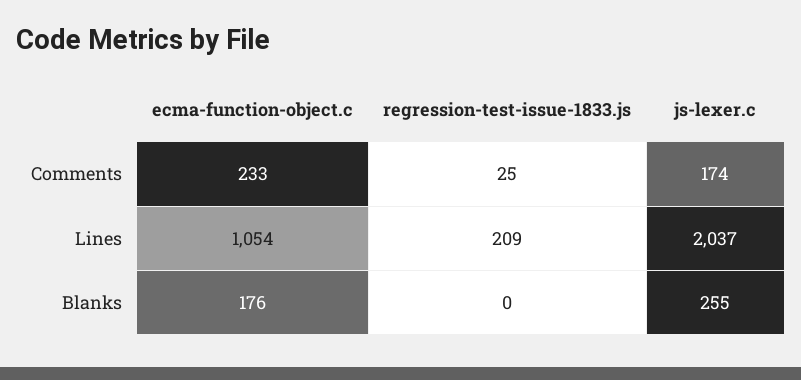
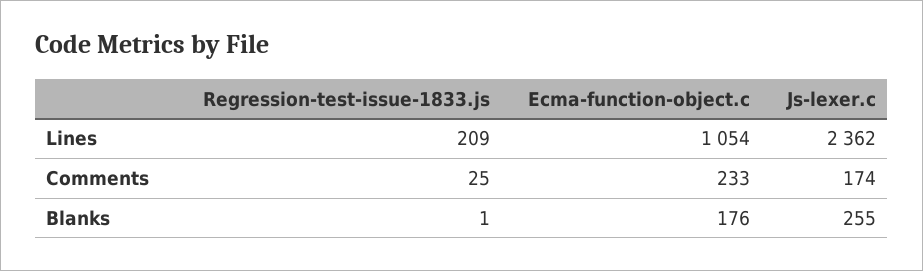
  {
    "ecma-function-object.c": {
      "Comments": 233,
      "Lines": 1054,
      "Blanks": 176
    },
    "regression-test-issue-1833.js": {
      "Comments": 25,
      "Lines": 209,
-     "Blanks": 0
+     "Blanks": 1
    },
    "js-lexer.c": {
      "Comments": 174,
-     "Lines": 2037,
+     "Lines": 2362,
      "Blanks": 255
    }
  }

